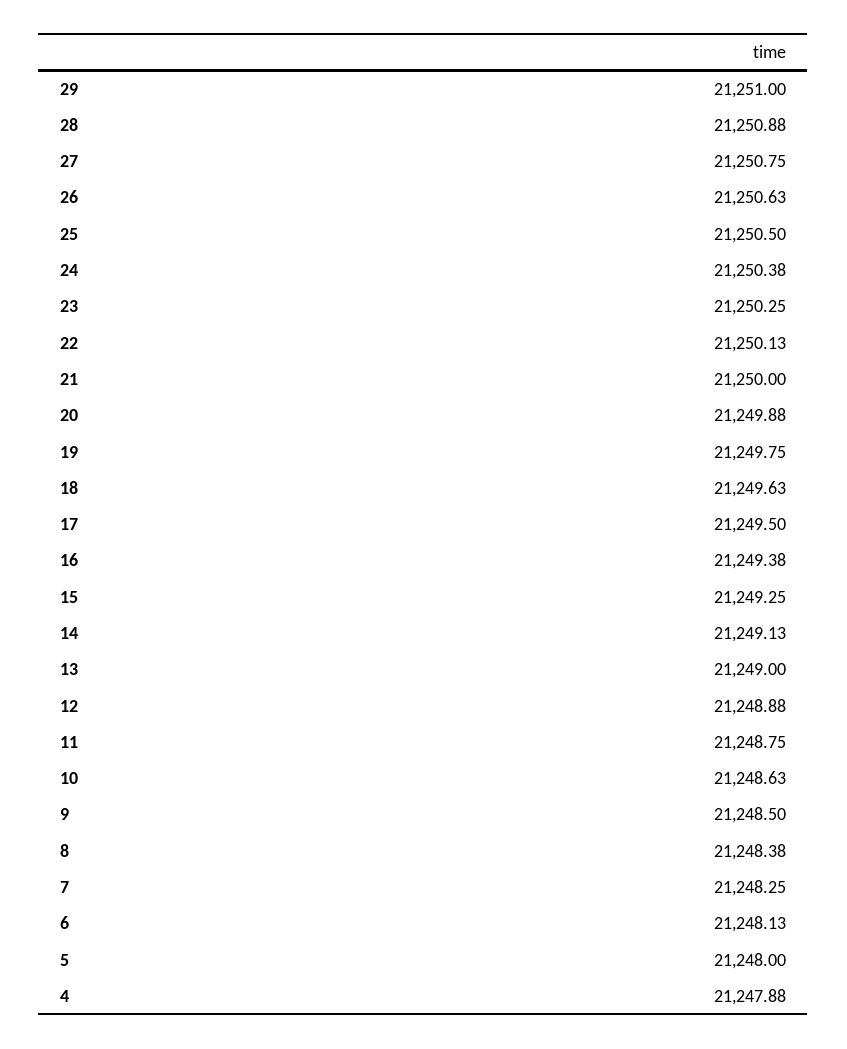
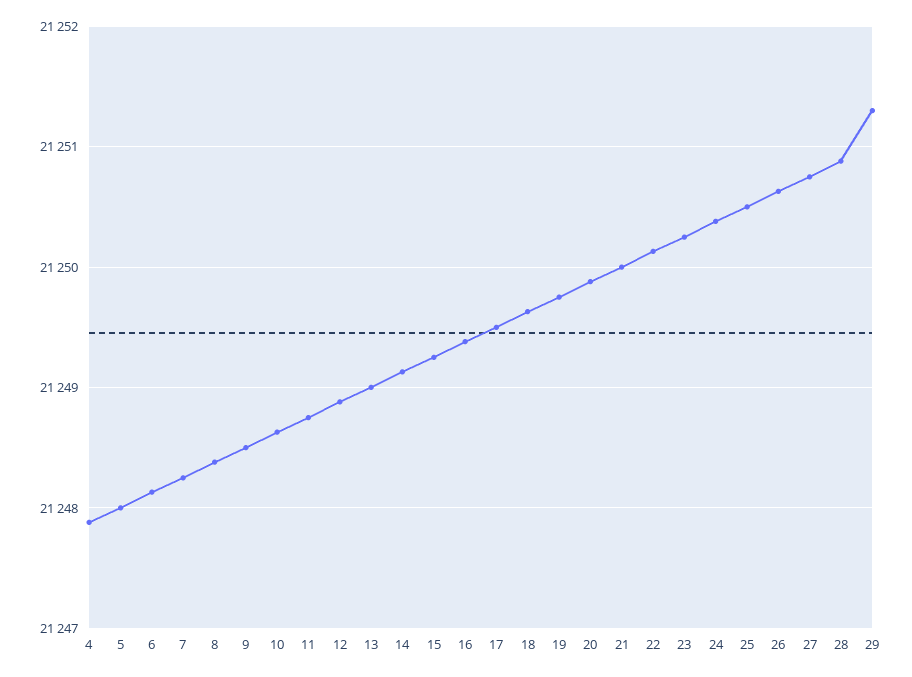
  {
-   "29": 21251,
+   "29": 21251.3,
    "28": 21250.88,
    "27": 21250.75,
    "26": 21250.63,
    "25": 21250.5,
    "24": 21250.38,
    "23": 21250.25,
    "22": 21250.13,
    "21": 21250,
    "20": 21249.88,
    "19": 21249.75,
    "18": 21249.63,
    "17": 21249.5,
    "16": 21249.38,
    "15": 21249.25,
    "14": 21249.13,
    "13": 21249,
    "12": 21248.88,
    "11": 21248.75,
    "10": 21248.63,
    "9": 21248.5,
    "8": 21248.38,
    "7": 21248.25,
    "6": 21248.13,
    "5": 21248,
    "4": 21247.88
  }

